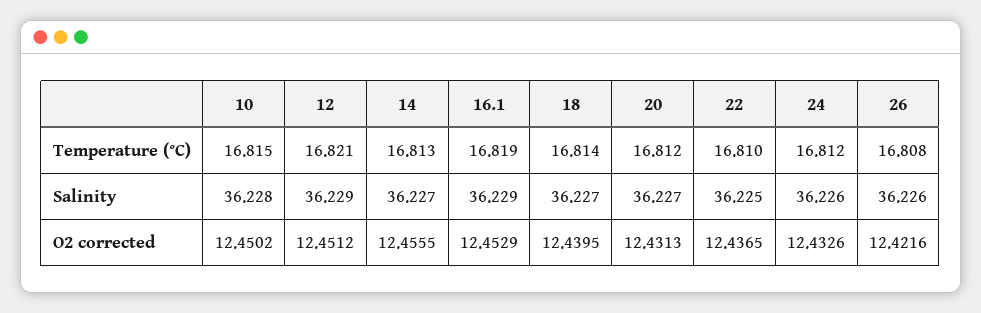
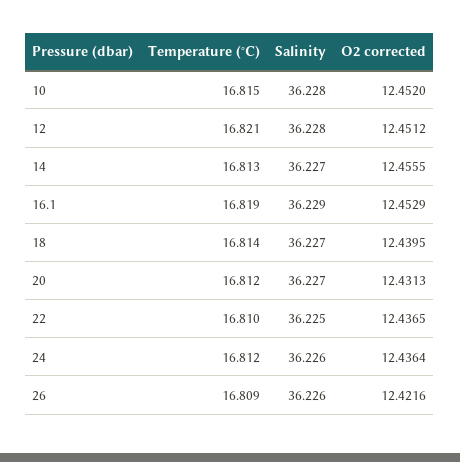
  {
    "10": {
      "Temperature (°C)": 16.815,
      "Salinity": 36.228,
-     "O2 corrected": 12.4502
+     "O2 corrected": 12.452
    },
    "12": {
      "Temperature (°C)": 16.821,
-     "Salinity": 36.229,
+     "Salinity": 36.228,
      "O2 corrected": 12.4512
    },
    "14": {
      "Temperature (°C)": 16.813,
      "Salinity": 36.227,
      "O2 corrected": 12.4555
    },
    "16.1": {
      "Temperature (°C)": 16.819,
      "Salinity": 36.229,
      "O2 corrected": 12.4529
    },
    "18": {
      "Temperature (°C)": 16.814,
      "Salinity": 36.227,
      "O2 corrected": 12.4395
    },
    "20": {
      "Temperature (°C)": 16.812,
      "Salinity": 36.227,
      "O2 corrected": 12.4313
    },
    "22": {
      "Temperature (°C)": 16.81,
      "Salinity": 36.225,
      "O2 corrected": 12.4365
    },
    "24": {
      "Temperature (°C)": 16.812,
      "Salinity": 36.226,
-     "O2 corrected": 12.4326
+     "O2 corrected": 12.4364
    },
    "26": {
-     "Temperature (°C)": 16.808,
+     "Temperature (°C)": 16.809,
      "Salinity": 36.226,
      "O2 corrected": 12.4216
    }
  }

